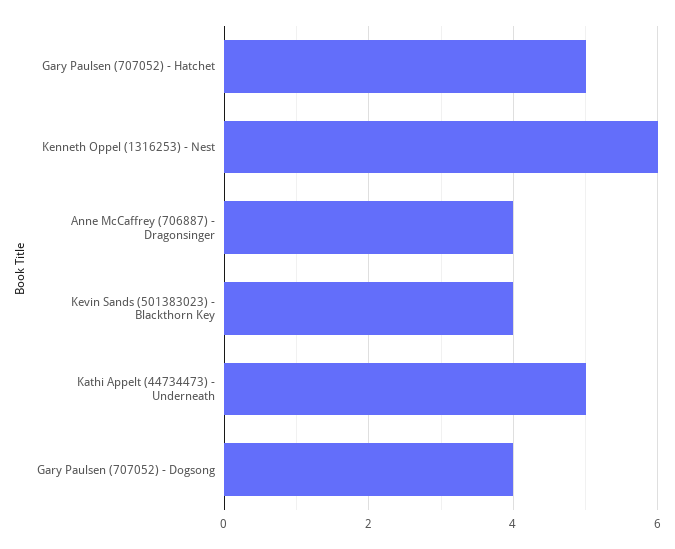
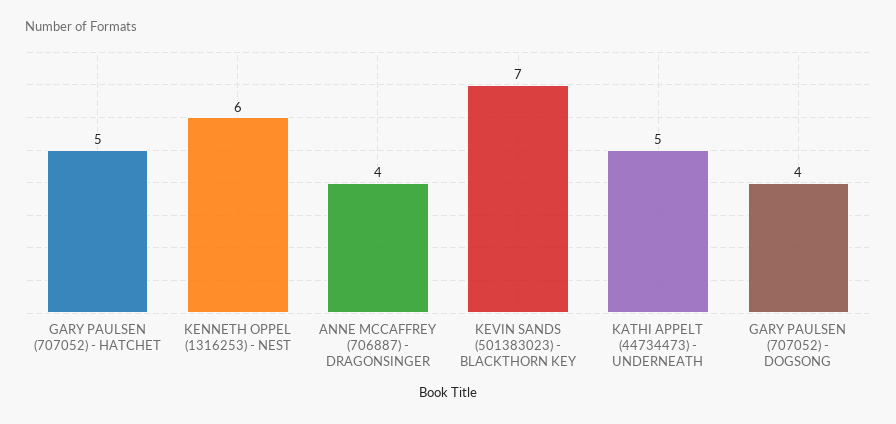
  {
    "Gary Paulsen (707052) - Hatchet": 5,
    "Kenneth Oppel (1316253) - Nest": 6,
    "Anne McCaffrey (706887) - Dragonsinger": 4,
-   "Kevin Sands (501383023) - Blackthorn Key": 4,
+   "Kevin Sands (501383023) - Blackthorn Key": 7,
    "Kathi Appelt (44734473) - Underneath": 5,
    "Gary Paulsen (707052) - Dogsong": 4
  }

